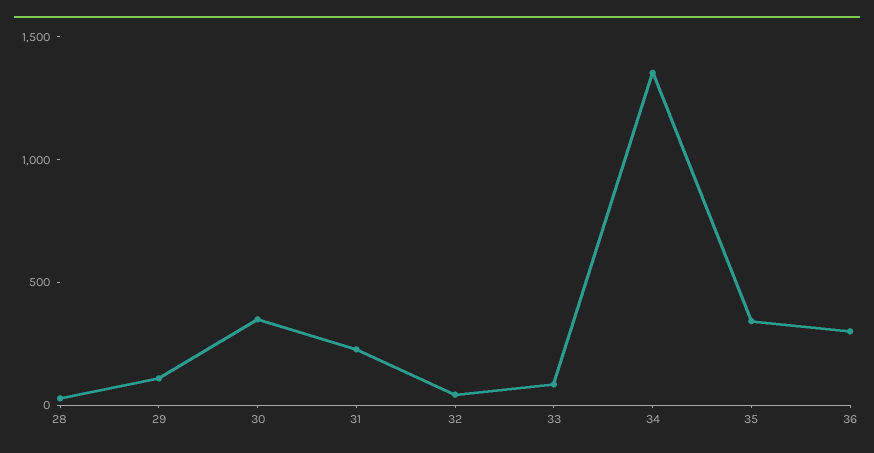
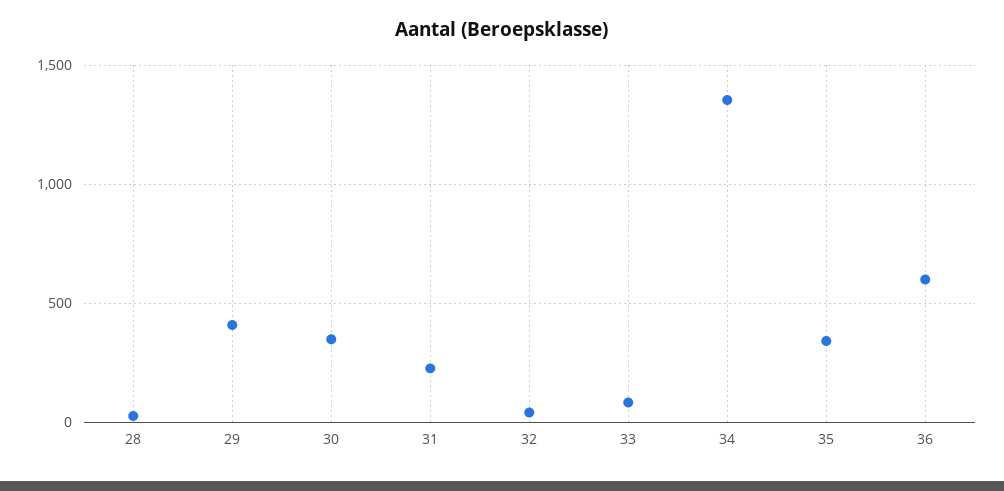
  {
    "28": 50,
-   "29": 100,
+   "29": 400,
    "30": 350,
    "31": 250,
    "32": 50,
    "33": 100,
    "34": 1350,
    "35": 350,
-   "36": 300
+   "36": 600
  }

